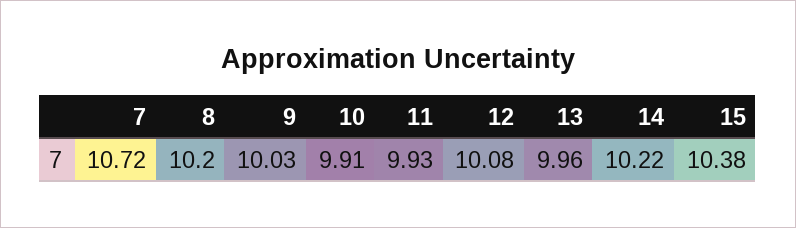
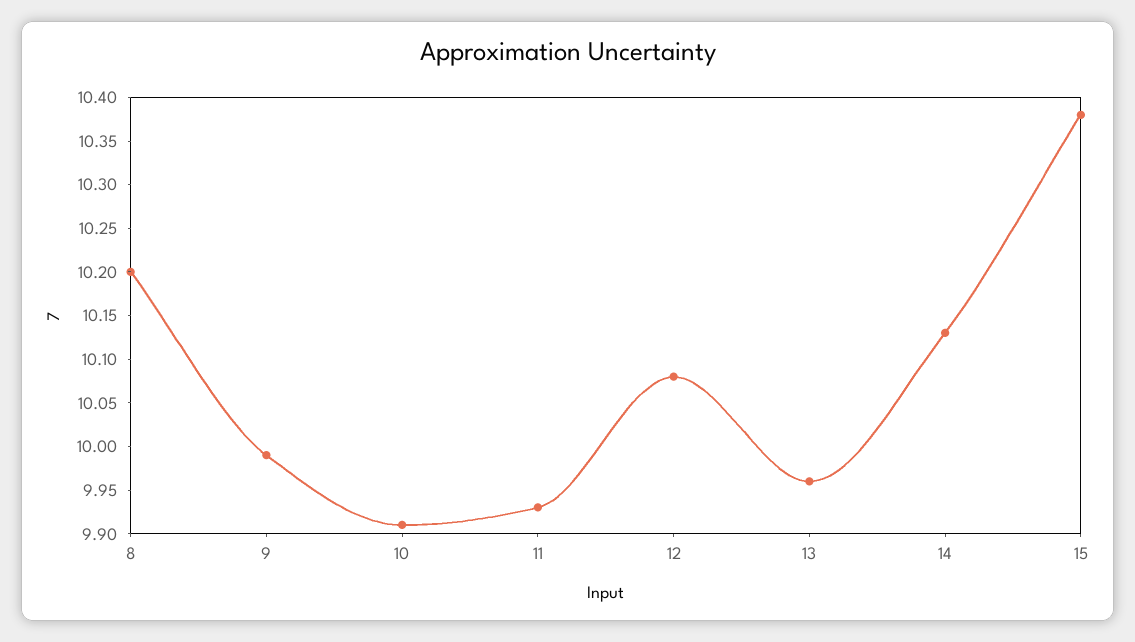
  {
-   "7": 10.72,
    "8": 10.2,
-   "9": 10.03,
+   "9": 9.99,
    "10": 9.91,
    "11": 9.93,
    "12": 10.08,
    "13": 9.96,
-   "14": 10.22,
+   "14": 10.13,
    "15": 10.38
  }

